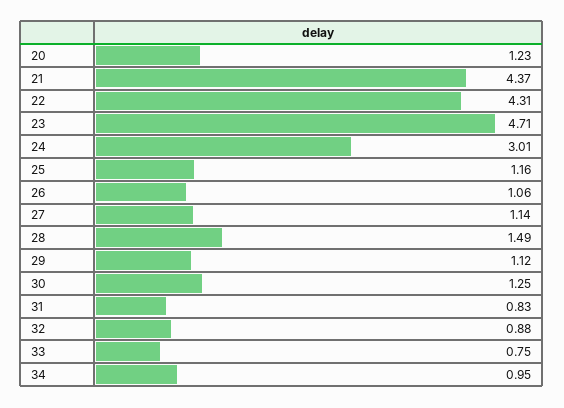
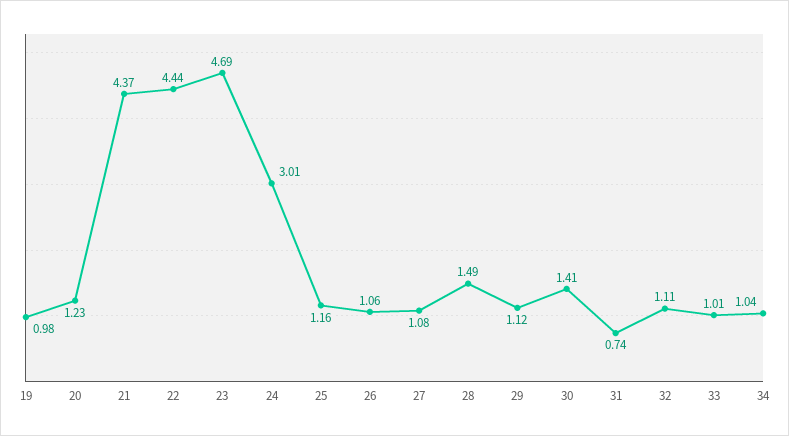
  {
    "20": 1.23,
    "21": 4.37,
-   "22": 4.31,
+   "22": 4.44,
-   "23": 4.71,
+   "23": 4.69,
    "24": 3.01,
    "25": 1.16,
    "26": 1.06,
-   "27": 1.14,
+   "27": 1.08,
    "28": 1.49,
    "29": 1.12,
-   "30": 1.25,
+   "30": 1.41,
-   "31": 0.83,
+   "31": 0.74,
-   "32": 0.88,
+   "32": 1.11,
-   "33": 0.75,
+   "33": 1.01,
-   "34": 0.95
+   "34": 1.04,
+   "19": 0.98
  }

